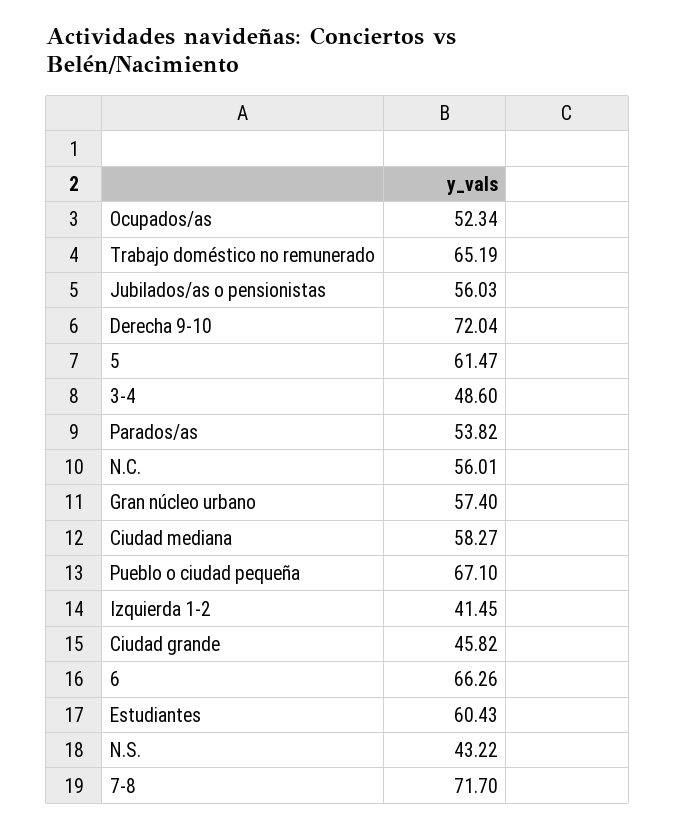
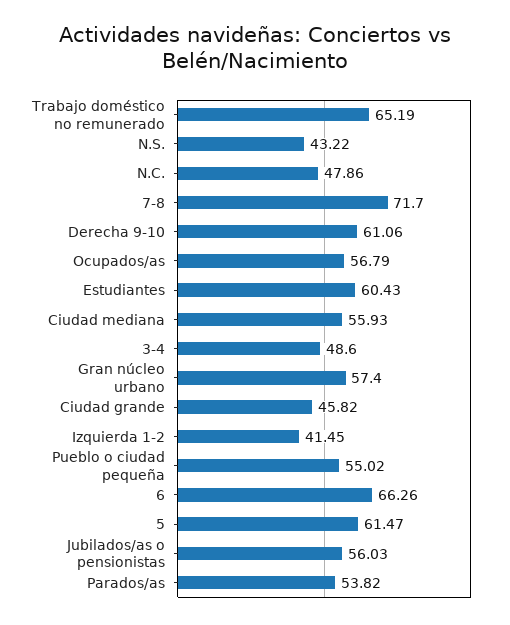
  {
-   "Ocupados/as": 52.34,
+   "Ocupados/as": 56.79,
    "Trabajo doméstico no remunerado": 65.19,
    "Jubilados/as o pensionistas": 56.03,
-   "Derecha 9-10": 72.04,
+   "Derecha 9-10": 61.06,
    "5": 61.47,
    "3-4": 48.6,
    "Parados/as": 53.82,
-   "N.C.": 56.01,
+   "N.C.": 47.86,
    "Gran núcleo urbano": 57.4,
-   "Ciudad mediana": 58.27,
+   "Ciudad mediana": 55.93,
-   "Pueblo o ciudad pequeña": 67.1,
+   "Pueblo o ciudad pequeña": 55.02,
    "Izquierda 1-2": 41.45,
    "Ciudad grande": 45.82,
    "6": 66.26,
    "Estudiantes": 60.43,
    "N.S.": 43.22,
    "7-8": 71.7
  }

